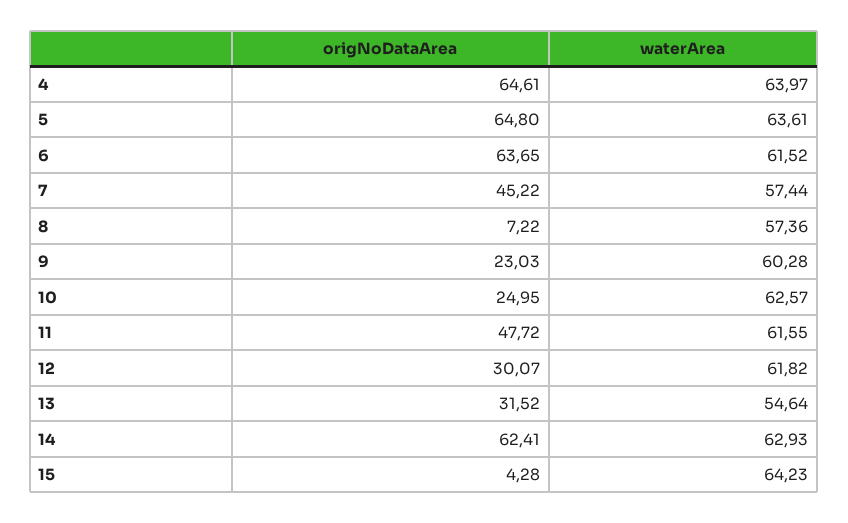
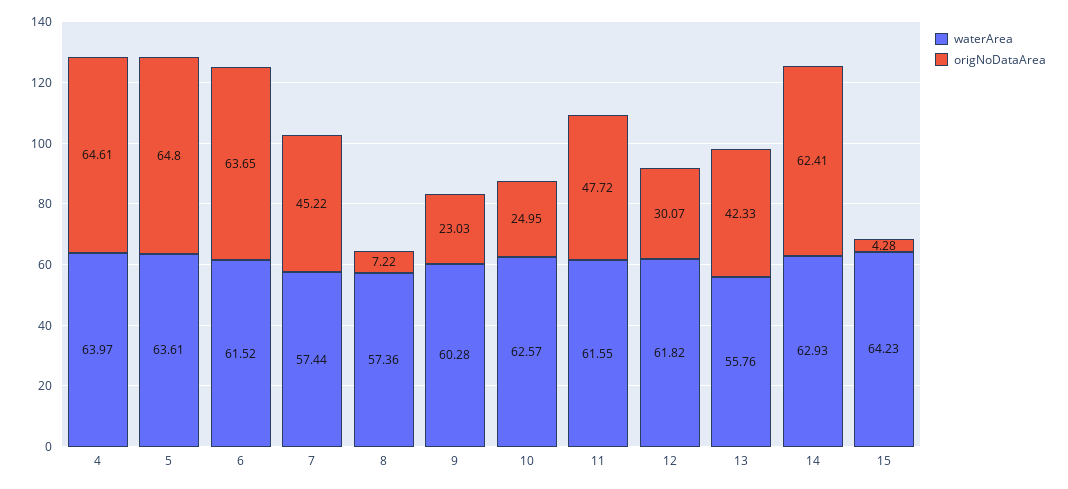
  {
    "origNoDataArea": {
      "4": 64.61,
      "5": 64.8,
      "6": 63.65,
      "7": 45.22,
      "8": 7.22,
      "9": 23.03,
      "10": 24.95,
      "11": 47.72,
      "12": 30.07,
-     "13": 31.52,
+     "13": 42.33,
      "14": 62.41,
      "15": 4.28
    },
    "waterArea": {
      "4": 63.97,
      "5": 63.61,
      "6": 61.52,
      "7": 57.44,
      "8": 57.36,
      "9": 60.28,
      "10": 62.57,
      "11": 61.55,
      "12": 61.82,
-     "13": 54.64,
+     "13": 55.76,
      "14": 62.93,
      "15": 64.23
    }
  }

